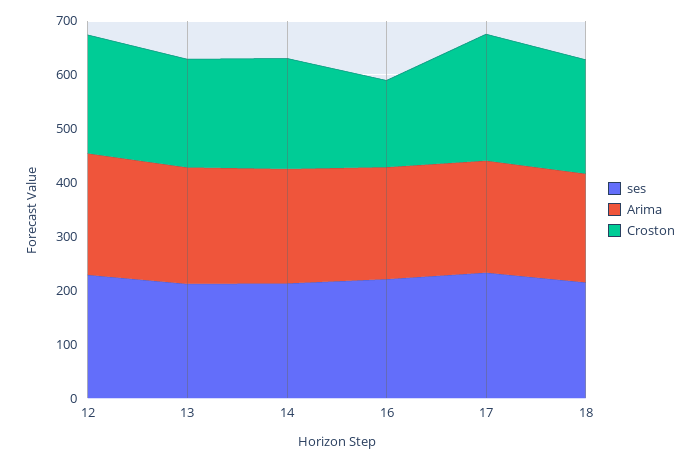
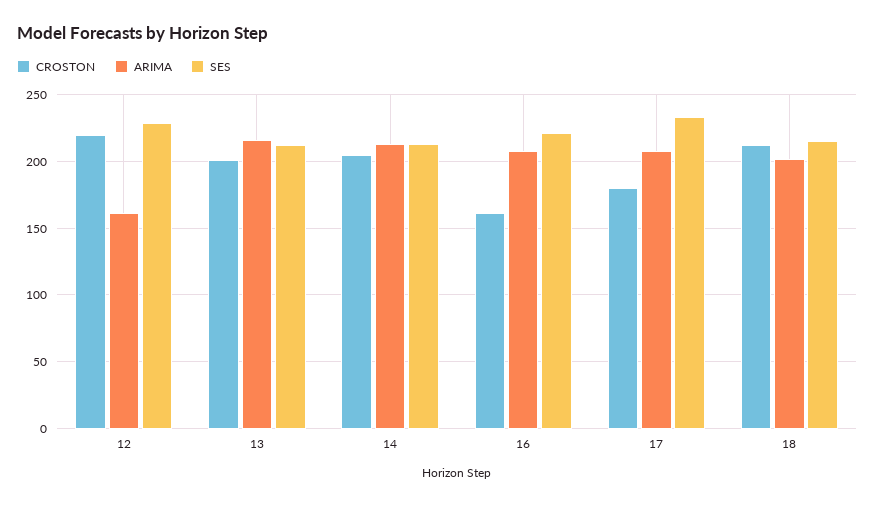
  {
    "ses": {
      "12": 230,
      "13": 210,
      "14": 215,
      "16": 220,
      "17": 235,
      "18": 215
    },
    "Arima": {
-     "12": 220,
+     "12": 160,
      "13": 215,
      "14": 215,
      "16": 210,
      "17": 210,
      "18": 200
    },
    "Croston": {
      "12": 220,
      "13": 200,
      "14": 205,
      "16": 160,
-     "17": 240,
+     "17": 180,
      "18": 210
    }
  }

